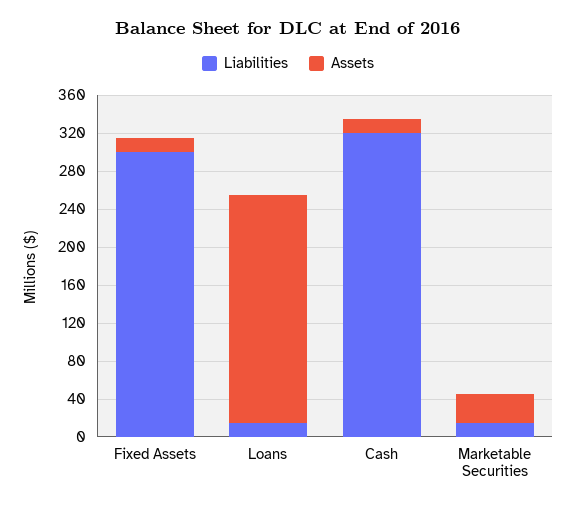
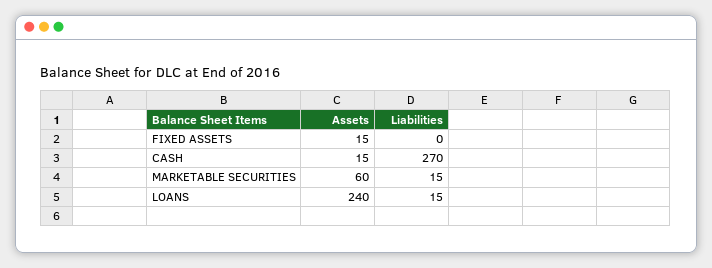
  {
    "Liabilities": {
-     "Fixed Assets": 300,
+     "Fixed Assets": 0,
      "Loans": 15,
-     "Cash": 320,
+     "Cash": 270,
      "Marketable Securities": 15
    },
    "Assets": {
      "Fixed Assets": 15,
      "Loans": 240,
      "Cash": 15,
-     "Marketable Securities": 30
+     "Marketable Securities": 60
    }
  }

